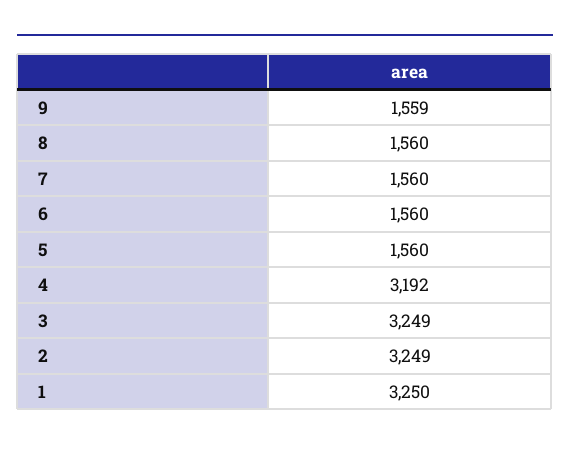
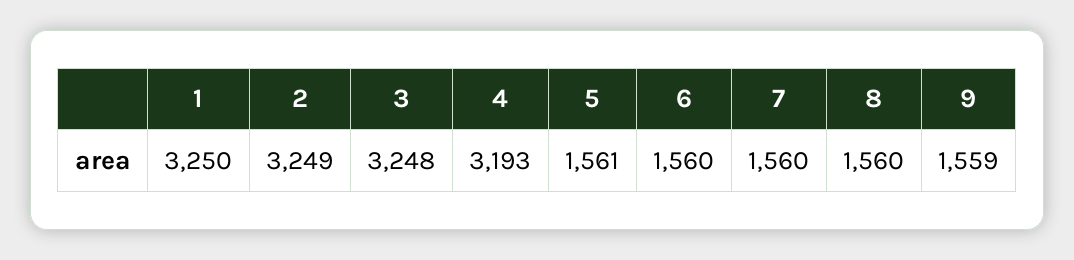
  {
    "9": 1559,
    "8": 1560,
    "7": 1560,
    "6": 1560,
-   "5": 1560,
+   "5": 1561,
-   "4": 3192,
+   "4": 3193,
-   "3": 3249,
+   "3": 3248,
    "2": 3249,
    "1": 3250
  }

